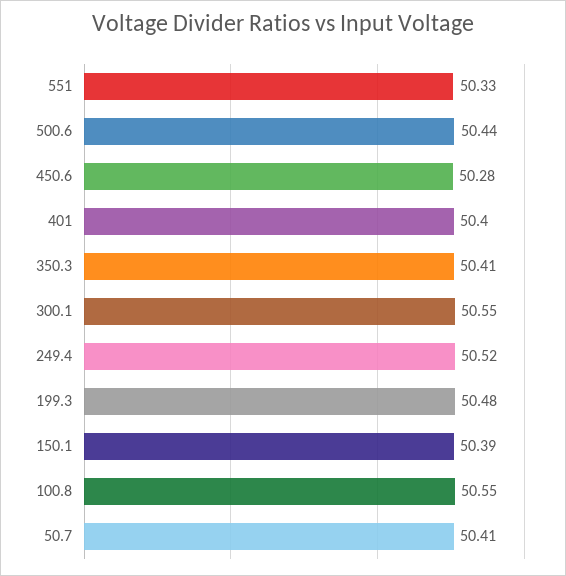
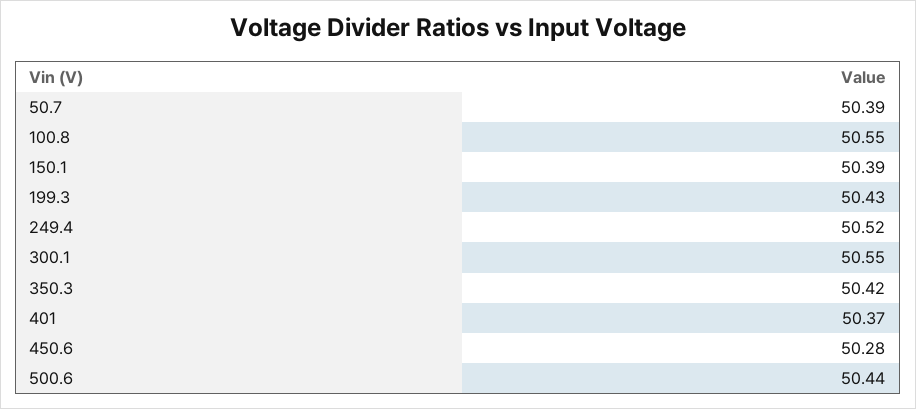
  {
-   "551": 50.33,
    "500.6": 50.44,
    "450.6": 50.28,
-   "401": 50.4,
+   "401": 50.37,
-   "350.3": 50.41,
+   "350.3": 50.42,
    "300.1": 50.55,
    "249.4": 50.52,
-   "199.3": 50.48,
+   "199.3": 50.43,
    "150.1": 50.39,
    "100.8": 50.55,
-   "50.7": 50.41
+   "50.7": 50.39
  }

